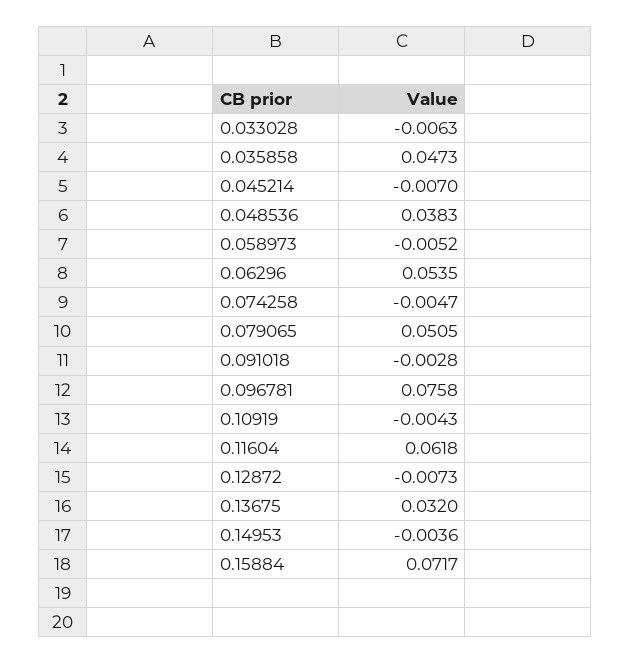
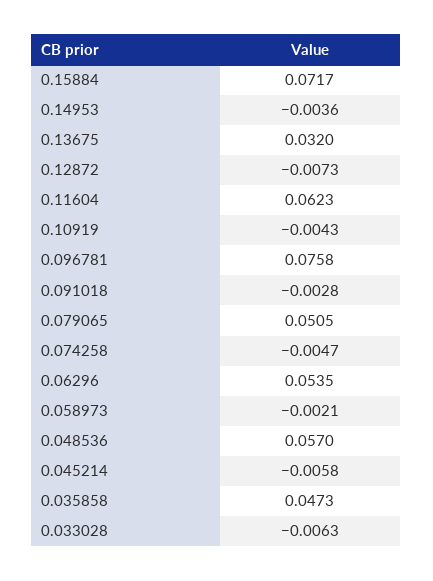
  {
    "0.033028": -0.0063,
    "0.035858": 0.0473,
-   "0.045214": -0.007,
+   "0.045214": -0.0058,
-   "0.048536": 0.0383,
+   "0.048536": 0.057,
-   "0.058973": -0.0052,
+   "0.058973": -0.0021,
    "0.06296": 0.0535,
    "0.074258": -0.0047,
    "0.079065": 0.0505,
    "0.091018": -0.0028,
    "0.096781": 0.0758,
    "0.10919": -0.0043,
-   "0.11604": 0.0618,
+   "0.11604": 0.0623,
    "0.12872": -0.0073,
    "0.13675": 0.032,
    "0.14953": -0.0036,
    "0.15884": 0.0717
  }

